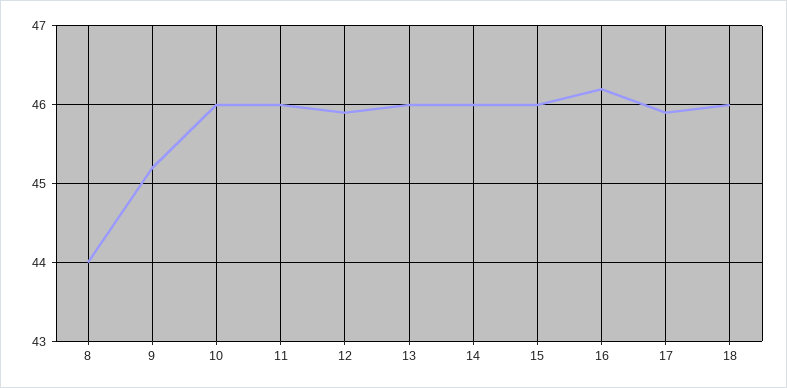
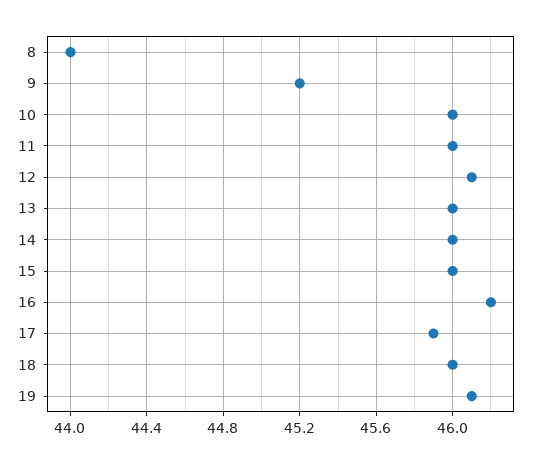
  {
    "8": 44,
    "9": 45.2,
    "10": 46,
    "11": 46,
-   "12": 45.9,
+   "12": 46.1,
    "13": 46,
    "14": 46,
    "15": 46,
    "16": 46.2,
    "17": 45.9,
-   "18": 46
+   "18": 46,
+   "19": 46.1
  }

